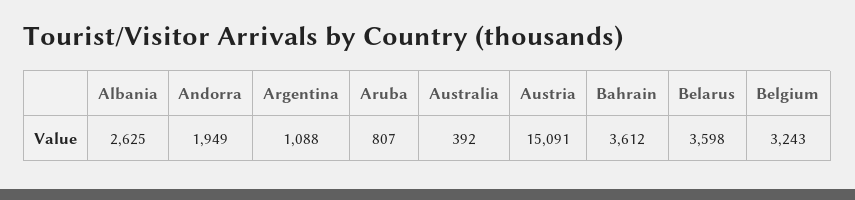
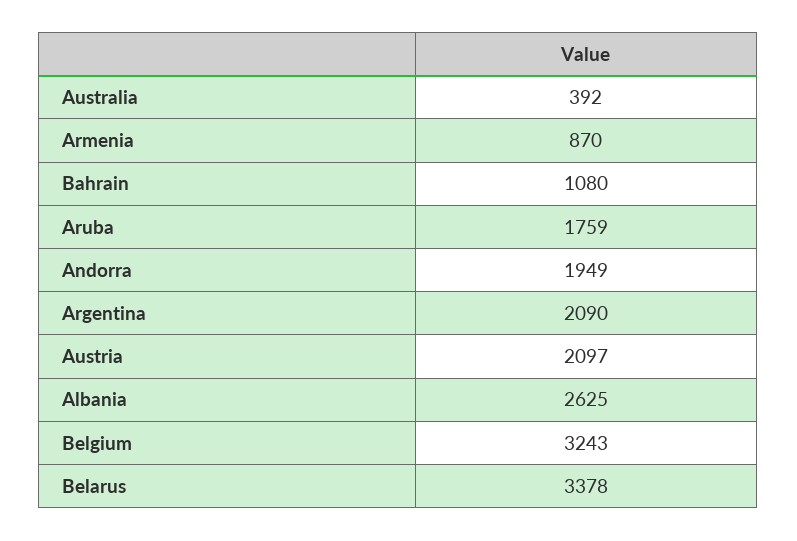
  {
    "Albania": 2625,
    "Andorra": 1949,
-   "Argentina": 1088,
+   "Argentina": 2090,
-   "Aruba": 807,
+   "Aruba": 1759,
    "Australia": 392,
-   "Austria": 15091,
+   "Austria": 2097,
-   "Bahrain": 3612,
+   "Bahrain": 1080,
-   "Belarus": 3598,
+   "Belarus": 3378,
-   "Belgium": 3243
+   "Belgium": 3243,
+   "Armenia": 870
  }

